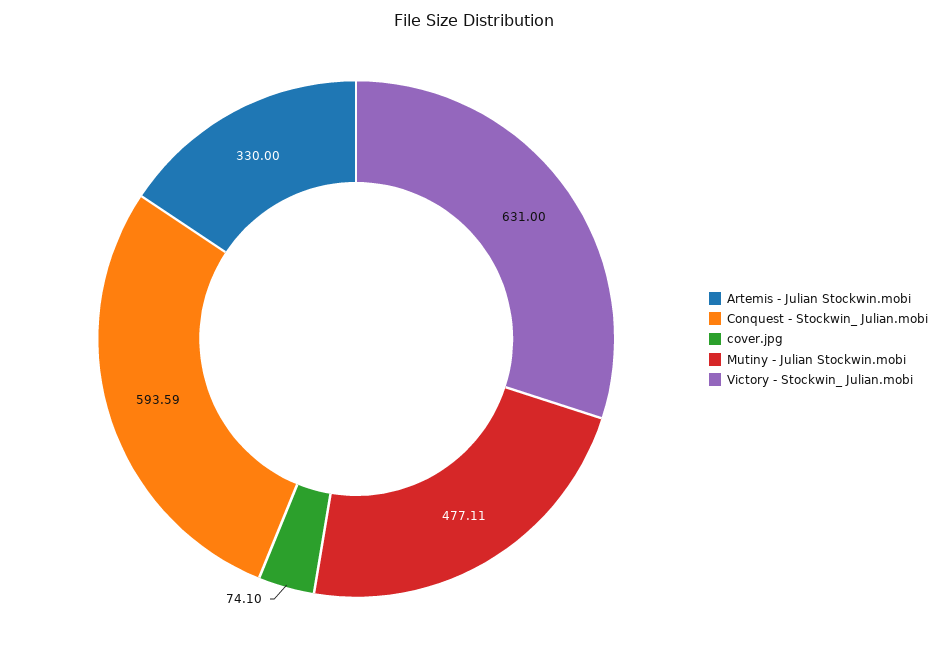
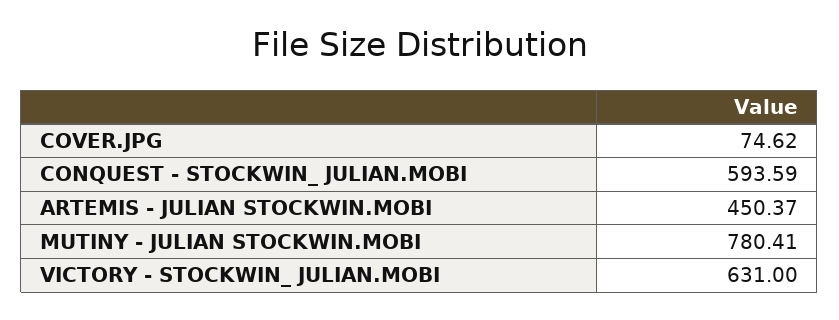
  {
-   "Artemis - Julian Stockwin.mobi": 330,
+   "Artemis - Julian Stockwin.mobi": 450.37,
    "Conquest - Stockwin_ Julian.mobi": 593.59,
-   "cover.jpg": 74.1,
+   "cover.jpg": 74.62,
-   "Mutiny - Julian Stockwin.mobi": 477.11,
+   "Mutiny - Julian Stockwin.mobi": 780.41,
    "Victory - Stockwin_ Julian.mobi": 631
  }

